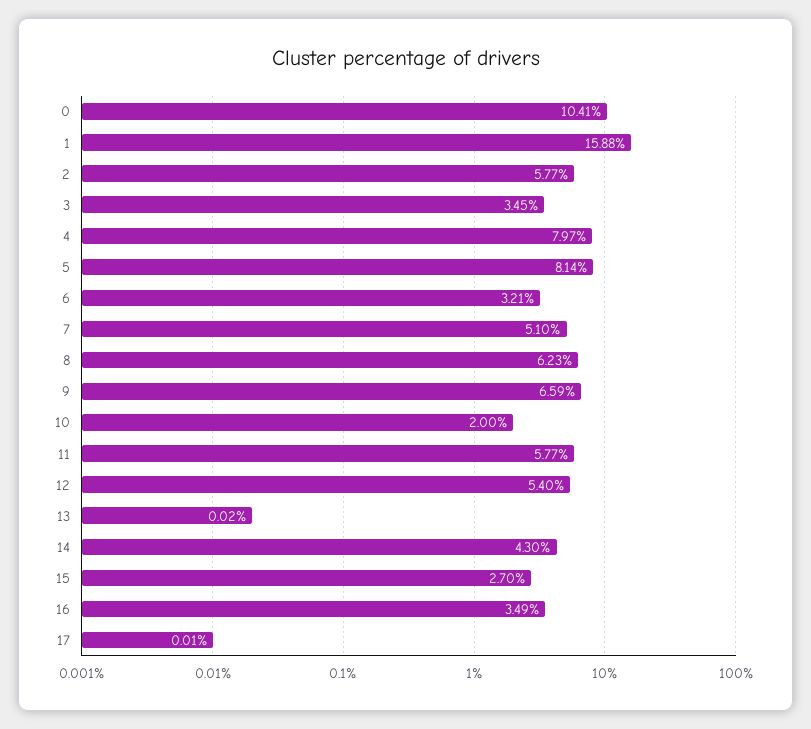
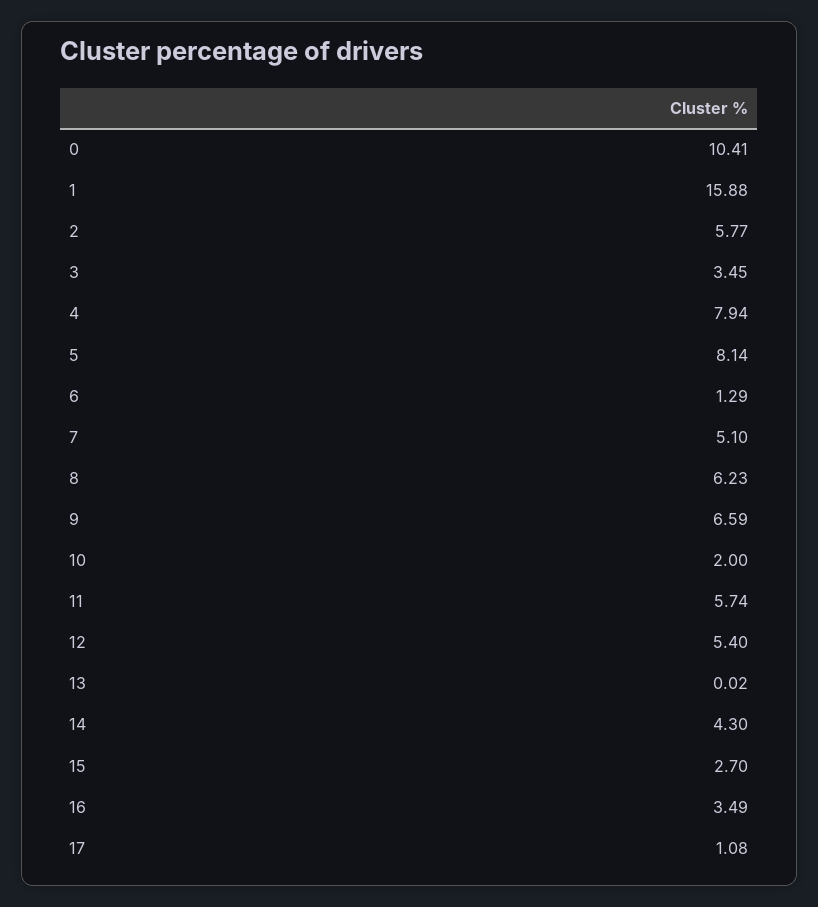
  {
    "0": 10.41,
    "1": 15.88,
    "2": 5.77,
    "3": 3.45,
-   "4": 7.97,
+   "4": 7.94,
    "5": 8.14,
-   "6": 3.21,
+   "6": 1.29,
    "7": 5.1,
    "8": 6.23,
    "9": 6.59,
    "10": 2,
-   "11": 5.77,
+   "11": 5.74,
    "12": 5.4,
    "13": 0.02,
    "14": 4.3,
    "15": 2.7,
    "16": 3.49,
-   "17": 0.01
+   "17": 1.08
  }

